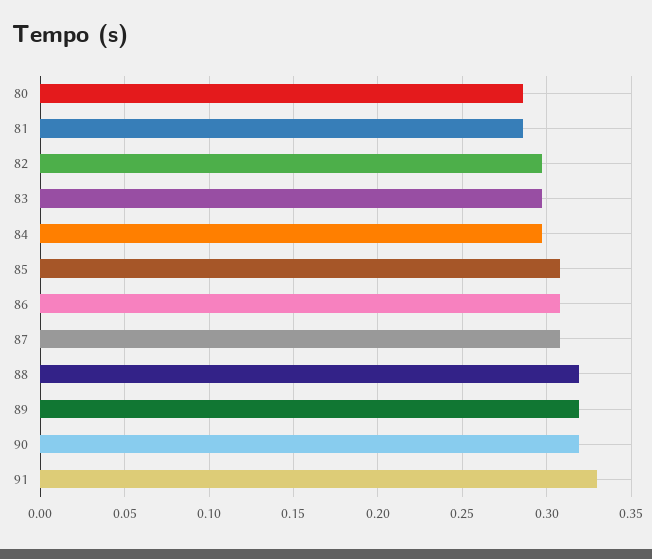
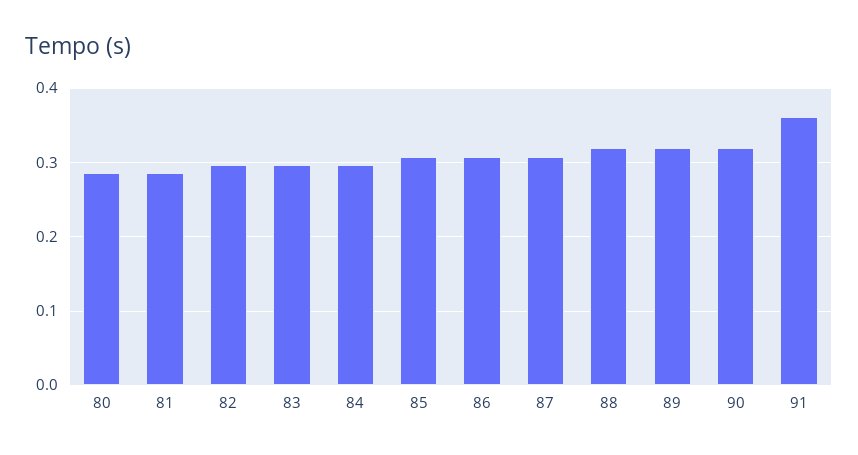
  {
    "80": 0.285,
    "81": 0.285,
    "82": 0.295,
    "83": 0.295,
    "84": 0.295,
    "85": 0.31,
    "86": 0.31,
    "87": 0.31,
    "88": 0.32,
    "89": 0.32,
    "90": 0.32,
-   "91": 0.33
+   "91": 0.36
  }

